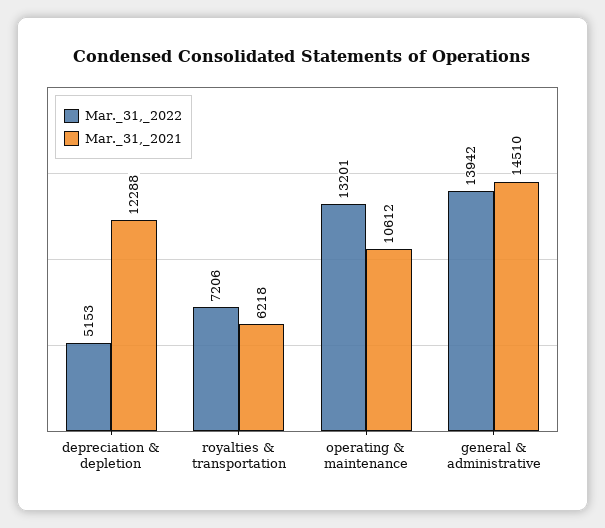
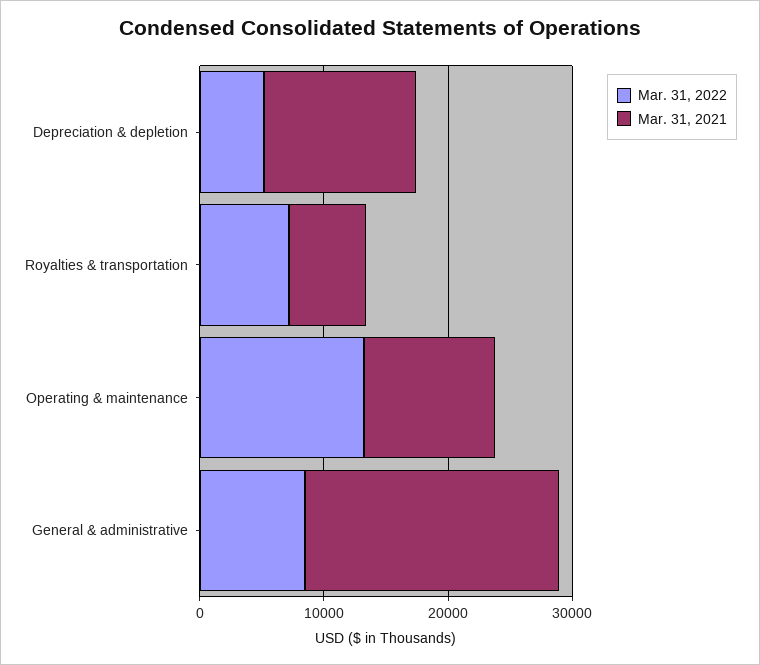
  {
    "Mar._31,_2022": {
      "depreciation & depletion": 5153,
      "royalties & transportation": 7206,
      "operating & maintenance": 13201,
-     "general & administrative": 13942
+     "general & administrative": 8000
    },
    "Mar._31,_2021": {
      "depreciation & depletion": 12288,
      "royalties & transportation": 6218,
      "operating & maintenance": 10612,
-     "general & administrative": 14510
+     "general & administrative": 20000
    }
  }

